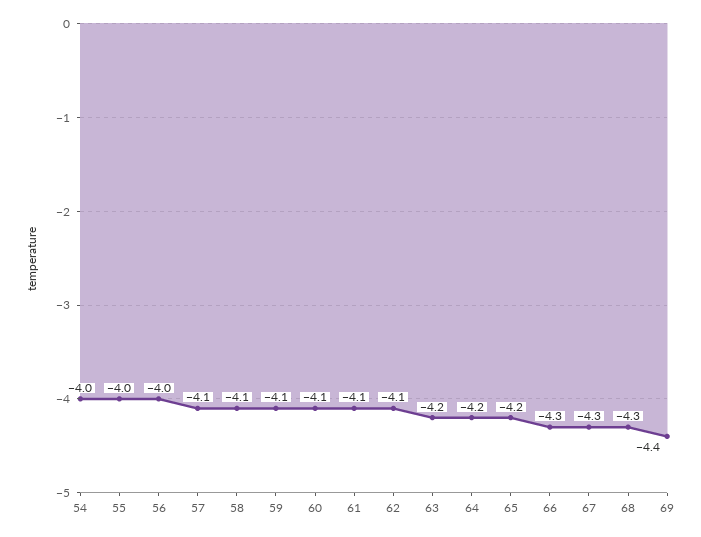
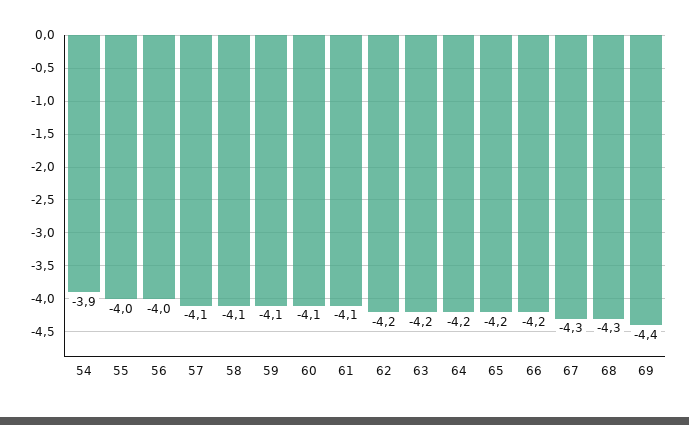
  {
-   "54": -4,
+   "54": -3.9,
    "55": -4,
    "56": -4,
    "57": -4.1,
    "58": -4.1,
    "59": -4.1,
    "60": -4.1,
    "61": -4.1,
-   "62": -4.1,
+   "62": -4.2,
    "63": -4.2,
    "64": -4.2,
    "65": -4.2,
-   "66": -4.3,
+   "66": -4.2,
    "67": -4.3,
    "68": -4.3,
    "69": -4.4
  }

